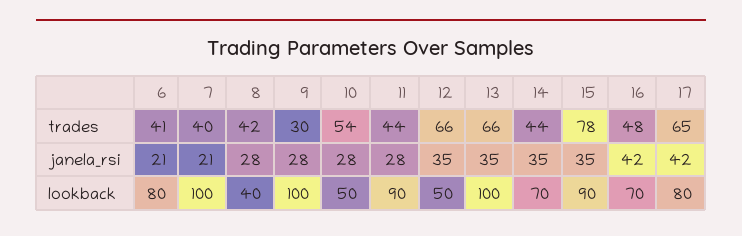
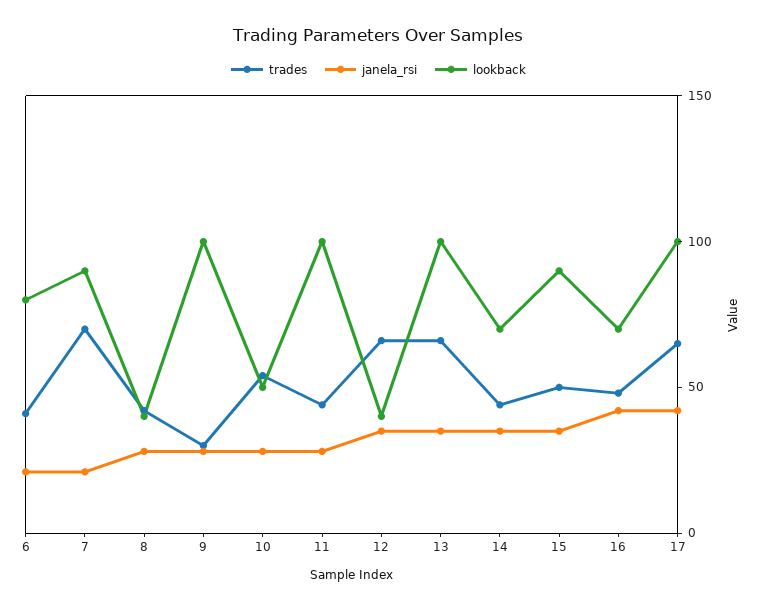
  {
    "trades": {
      "6": 41,
-     "7": 40,
+     "7": 70,
      "8": 42,
      "9": 30,
      "10": 54,
      "11": 44,
      "12": 66,
      "13": 66,
      "14": 44,
-     "15": 78,
+     "15": 50,
      "16": 48,
      "17": 65
    },
    "janela_rsi": {
      "6": 21,
      "7": 21,
      "8": 28,
      "9": 28,
      "10": 28,
      "11": 28,
      "12": 35,
      "13": 35,
      "14": 35,
      "15": 35,
      "16": 42,
      "17": 42
    },
    "lookback": {
      "6": 80,
-     "7": 100,
+     "7": 90,
      "8": 40,
      "9": 100,
      "10": 50,
-     "11": 90,
+     "11": 100,
-     "12": 50,
+     "12": 40,
      "13": 100,
      "14": 70,
      "15": 90,
      "16": 70,
-     "17": 80
+     "17": 100
    }
  }

